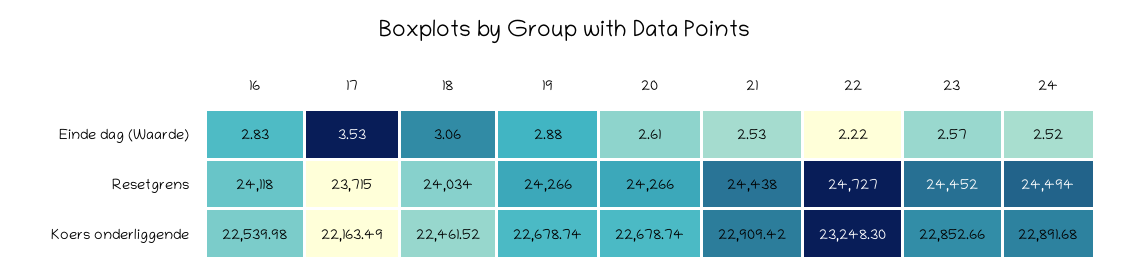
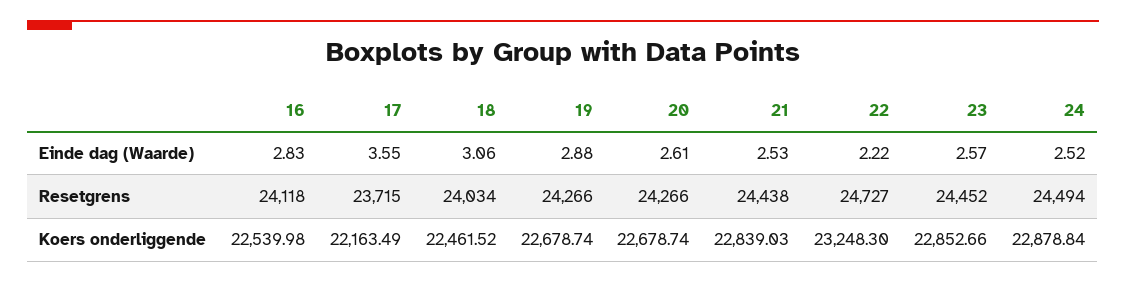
  {
    "16": {
      "Einde dag (Waarde)": 2.83,
      "Resetgrens": 24118,
      "Koers onderliggende": 22539.98
    },
    "17": {
-     "Einde dag (Waarde)": 3.53,
+     "Einde dag (Waarde)": 3.55,
      "Resetgrens": 23715,
      "Koers onderliggende": 22163.49
    },
    "18": {
      "Einde dag (Waarde)": 3.06,
      "Resetgrens": 24034,
      "Koers onderliggende": 22461.52
    },
    "19": {
      "Einde dag (Waarde)": 2.88,
      "Resetgrens": 24266,
      "Koers onderliggende": 22678.74
    },
    "20": {
      "Einde dag (Waarde)": 2.61,
      "Resetgrens": 24266,
      "Koers onderliggende": 22678.74
    },
    "21": {
      "Einde dag (Waarde)": 2.53,
      "Resetgrens": 24438,
-     "Koers onderliggende": 22909.42
+     "Koers onderliggende": 22839.03
    },
    "22": {
      "Einde dag (Waarde)": 2.22,
      "Resetgrens": 24727,
      "Koers onderliggende": 23248.3
    },
    "23": {
      "Einde dag (Waarde)": 2.57,
      "Resetgrens": 24452,
      "Koers onderliggende": 22852.66
    },
    "24": {
      "Einde dag (Waarde)": 2.52,
      "Resetgrens": 24494,
-     "Koers onderliggende": 22891.68
+     "Koers onderliggende": 22878.84
    }
  }

